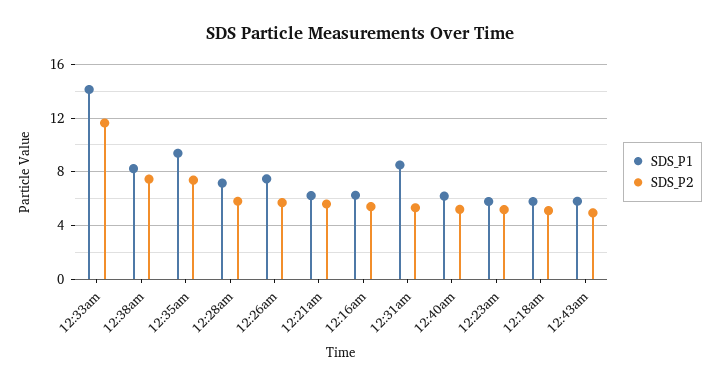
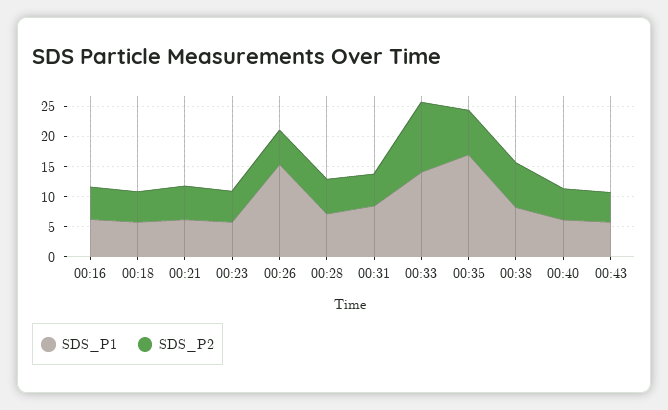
  {
    "SDS_P1": {
      "12:33am": 14,
      "12:38am": 8,
-     "12:35am": 9.5,
+     "12:35am": 17.5,
      "12:28am": 7,
-     "12:26am": 7.5,
+     "12:26am": 15,
      "12:21am": 6,
      "12:16am": 6.5,
      "12:31am": 8.5,
      "12:40am": 6,
      "12:23am": 6,
      "12:18am": 6,
      "12:43am": 6
    },
    "SDS_P2": {
      "12:33am": 11.5,
      "12:38am": 7.5,
      "12:35am": 7.5,
      "12:28am": 6,
      "12:26am": 5.5,
      "12:21am": 5.5,
      "12:16am": 5.5,
      "12:31am": 5.5,
      "12:40am": 5,
      "12:23am": 5,
      "12:18am": 5,
      "12:43am": 5
    }
  }

